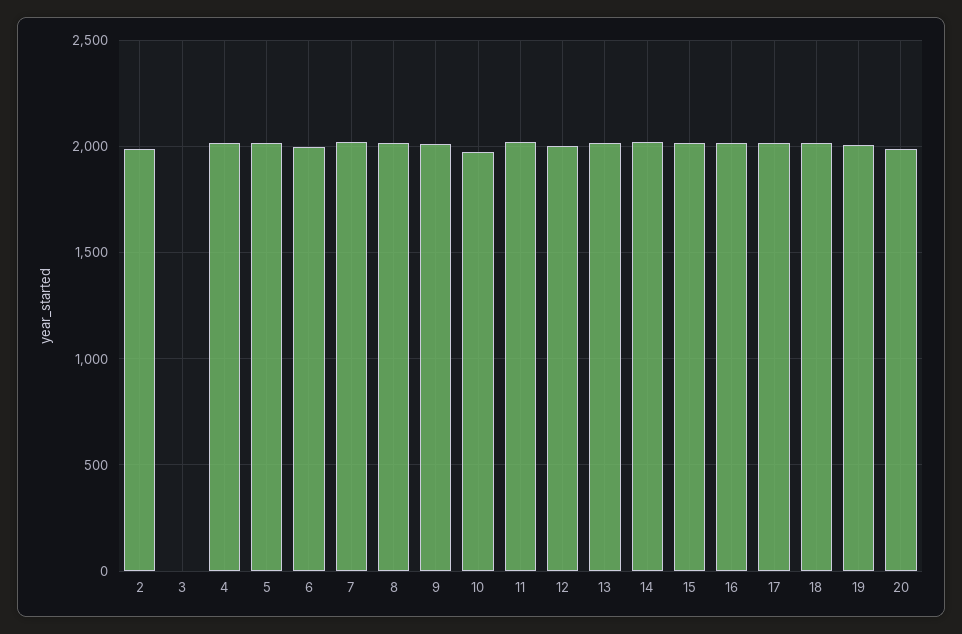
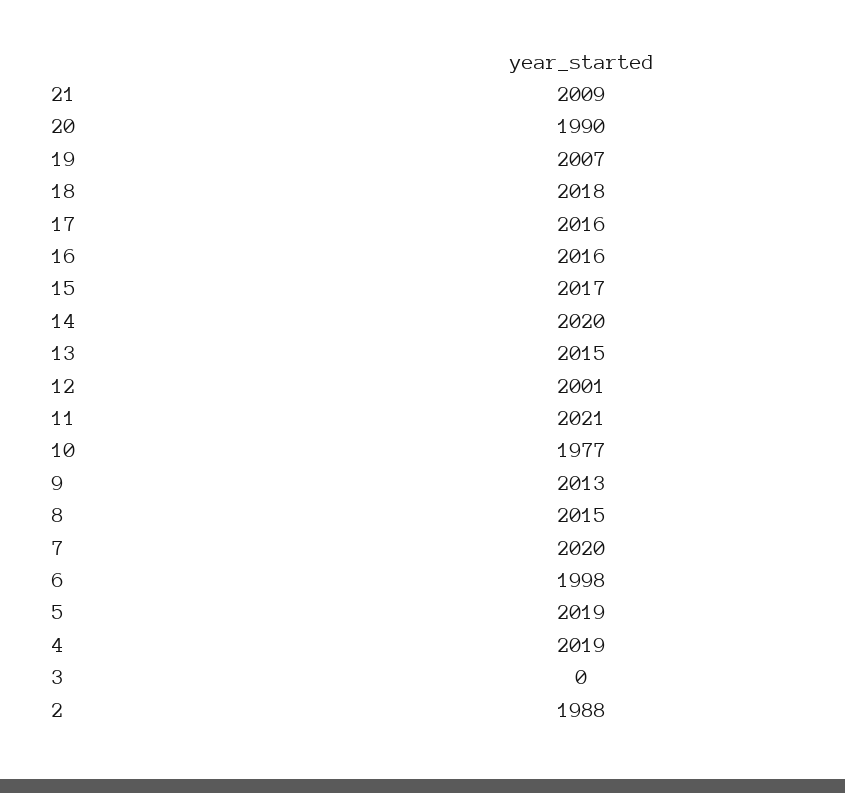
  {
    "2": 1988,
    "3": 0,
    "4": 2019,
    "5": 2019,
    "6": 1998,
    "7": 2020,
    "8": 2015,
    "9": 2013,
    "10": 1977,
    "11": 2021,
    "12": 2001,
    "13": 2015,
    "14": 2020,
    "15": 2017,
    "16": 2016,
    "17": 2016,
    "18": 2018,
    "19": 2007,
-   "20": 1990
+   "20": 1990,
+   "21": 2009
  }

